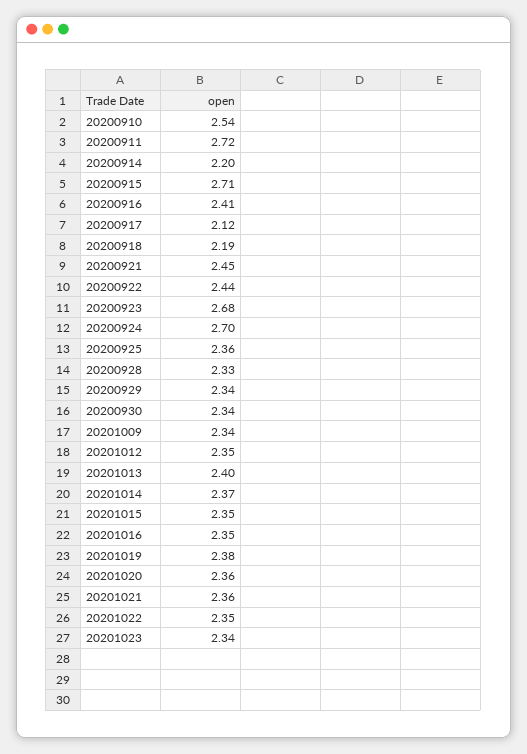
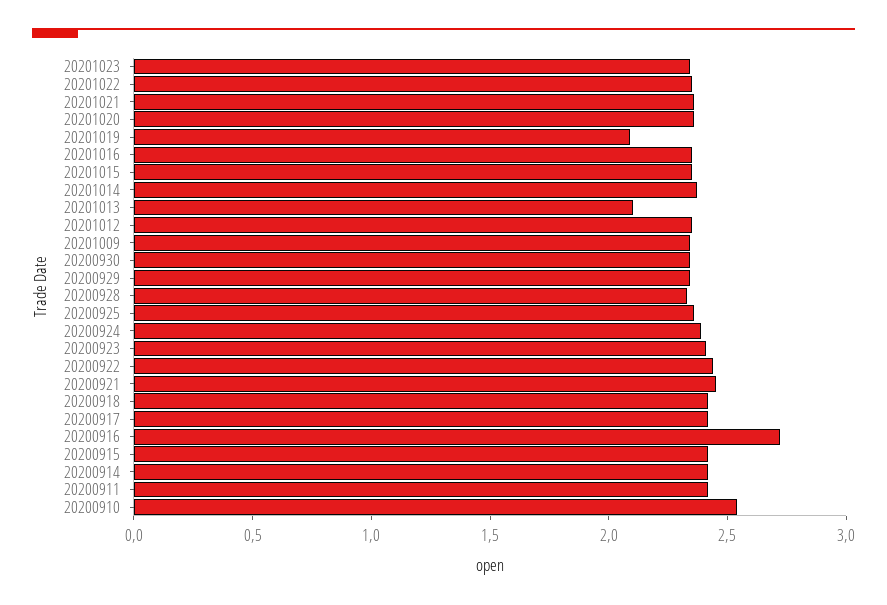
  {
    "20200910": 2.54,
-   "20200911": 2.72,
+   "20200911": 2.4,
-   "20200914": 2.2,
+   "20200914": 2.4,
-   "20200915": 2.71,
+   "20200915": 2.4,
-   "20200916": 2.41,
+   "20200916": 2.7,
-   "20200917": 2.12,
+   "20200917": 2.4,
-   "20200918": 2.19,
+   "20200918": 2.4,
    "20200921": 2.45,
    "20200922": 2.44,
-   "20200923": 2.68,
+   "20200923": 2.4,
-   "20200924": 2.7,
+   "20200924": 2.4,
    "20200925": 2.36,
    "20200928": 2.33,
    "20200929": 2.34,
    "20200930": 2.34,
    "20201009": 2.34,
    "20201012": 2.35,
-   "20201013": 2.4,
+   "20201013": 2.1,
    "20201014": 2.37,
    "20201015": 2.35,
    "20201016": 2.35,
-   "20201019": 2.38,
+   "20201019": 2.1,
    "20201020": 2.36,
    "20201021": 2.36,
    "20201022": 2.35,
    "20201023": 2.34
  }

